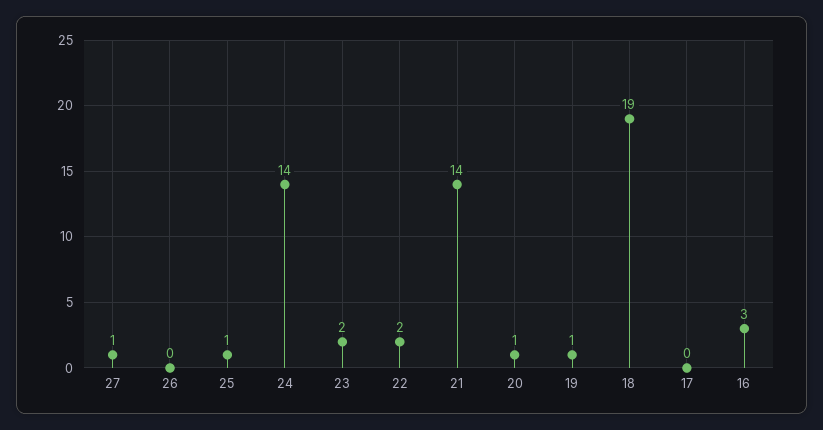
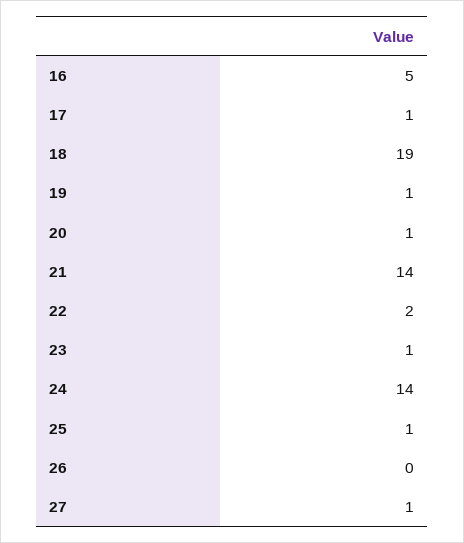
  {
    "27": 1,
    "26": 0,
    "25": 1,
    "24": 14,
-   "23": 2,
+   "23": 1,
    "22": 2,
    "21": 14,
    "20": 1,
    "19": 1,
    "18": 19,
-   "17": 0,
+   "17": 1,
-   "16": 3
+   "16": 5
  }

